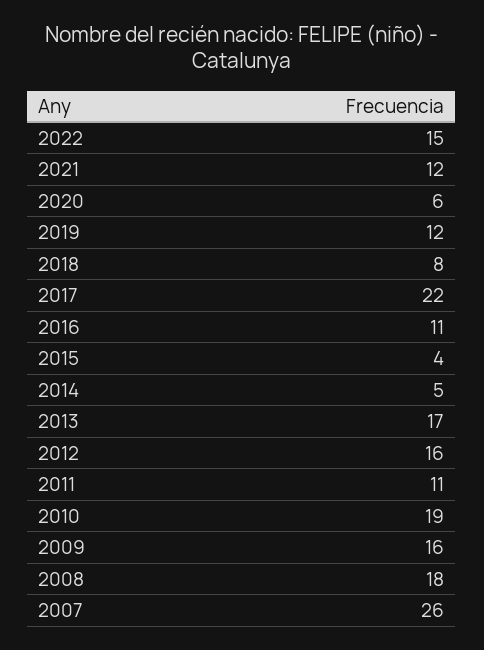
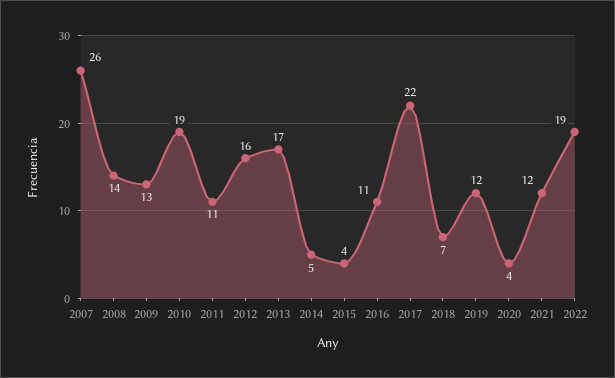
  {
-   "2022": 15,
+   "2022": 19,
    "2021": 12,
-   "2020": 6,
+   "2020": 4,
    "2019": 12,
-   "2018": 8,
+   "2018": 7,
    "2017": 22,
    "2016": 11,
    "2015": 4,
    "2014": 5,
    "2013": 17,
    "2012": 16,
    "2011": 11,
    "2010": 19,
-   "2009": 16,
+   "2009": 13,
-   "2008": 18,
+   "2008": 14,
    "2007": 26
  }

